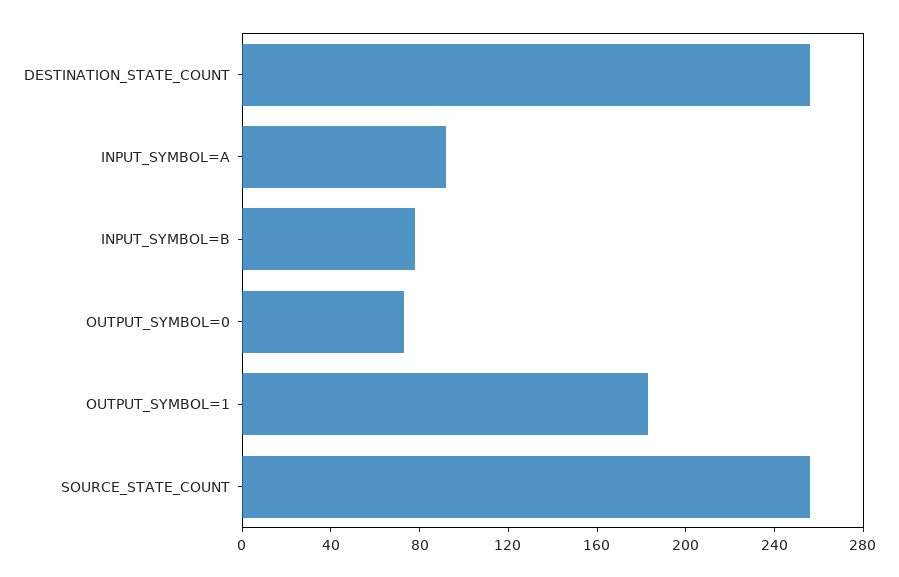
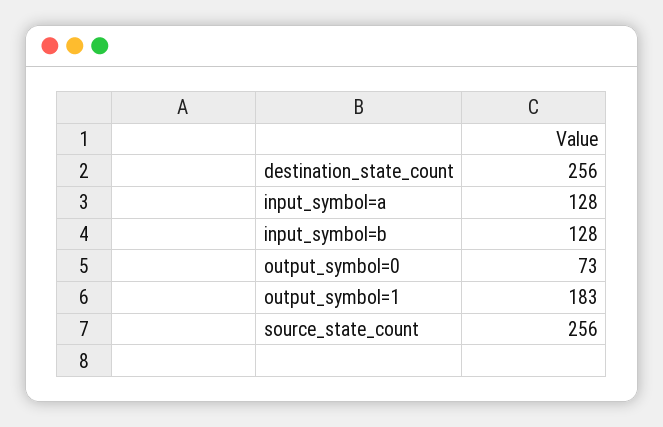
  {
    "DESTINATION_STATE_COUNT": 256,
-   "INPUT_SYMBOL=A": 90,
+   "INPUT_SYMBOL=A": 128,
-   "INPUT_SYMBOL=B": 80,
+   "INPUT_SYMBOL=B": 128,
    "OUTPUT_SYMBOL=0": 73,
    "OUTPUT_SYMBOL=1": 183,
    "SOURCE_STATE_COUNT": 256
  }

